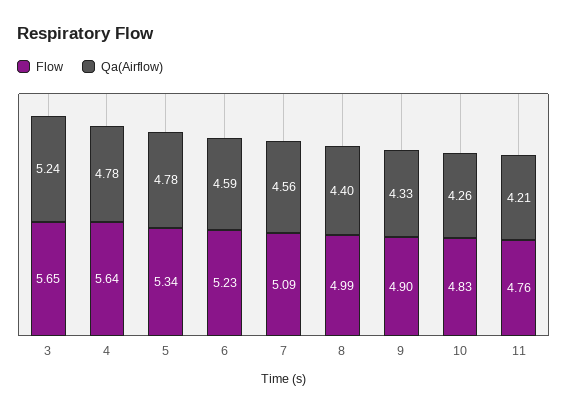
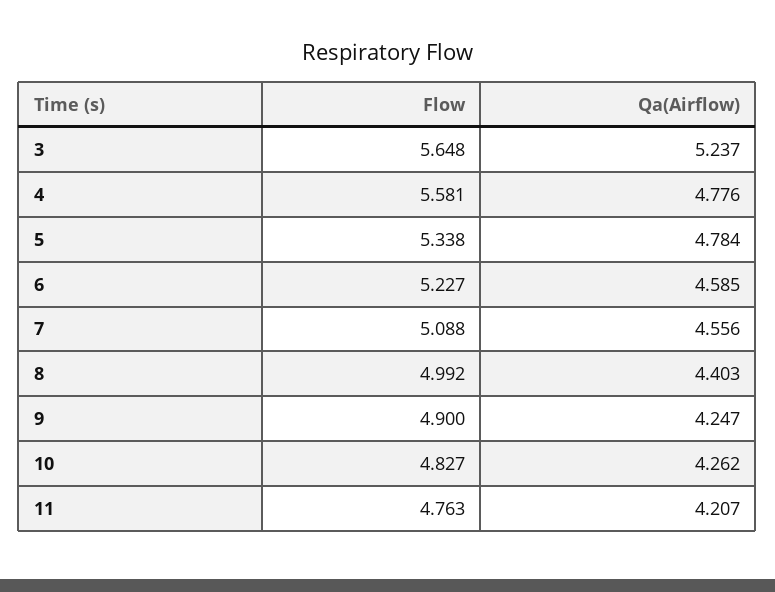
  {
    "Flow": {
      "3": 5.648,
-     "4": 5.64,
+     "4": 5.581,
      "5": 5.338,
      "6": 5.227,
      "7": 5.088,
      "8": 4.992,
      "9": 4.9,
      "10": 4.827,
      "11": 4.763
    },
    "Qa(Airflow)": {
      "3": 5.237,
      "4": 4.776,
      "5": 4.784,
      "6": 4.585,
      "7": 4.556,
      "8": 4.403,
-     "9": 4.33,
+     "9": 4.247,
      "10": 4.262,
      "11": 4.207
    }
  }

